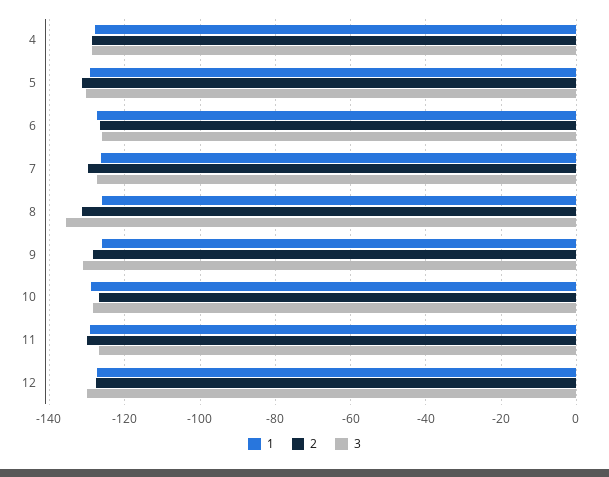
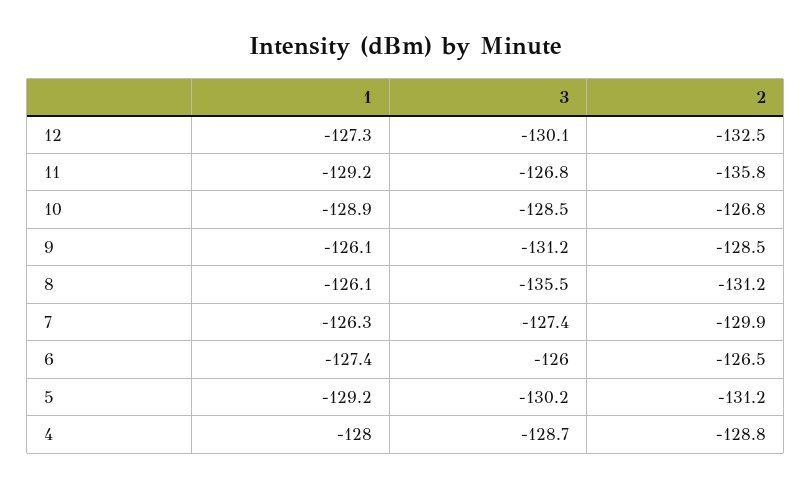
  {
    "1": {
      "4": -128,
      "5": -129.2,
      "6": -127.4,
      "7": -126.3,
      "8": -126.1,
      "9": -126.1,
      "10": -128.9,
      "11": -129.2,
      "12": -127.3
    },
    "2": {
      "4": -128.8,
      "5": -131.2,
      "6": -126.5,
      "7": -129.9,
      "8": -131.2,
      "9": -128.5,
      "10": -126.8,
-     "11": -130,
+     "11": -135.8,
-     "12": -128
+     "12": -132.5
    },
    "3": {
      "4": -128.7,
      "5": -130.2,
      "6": -126,
      "7": -127.4,
      "8": -135.5,
      "9": -131.2,
      "10": -128.5,
      "11": -126.8,
      "12": -130.1
    }
  }

